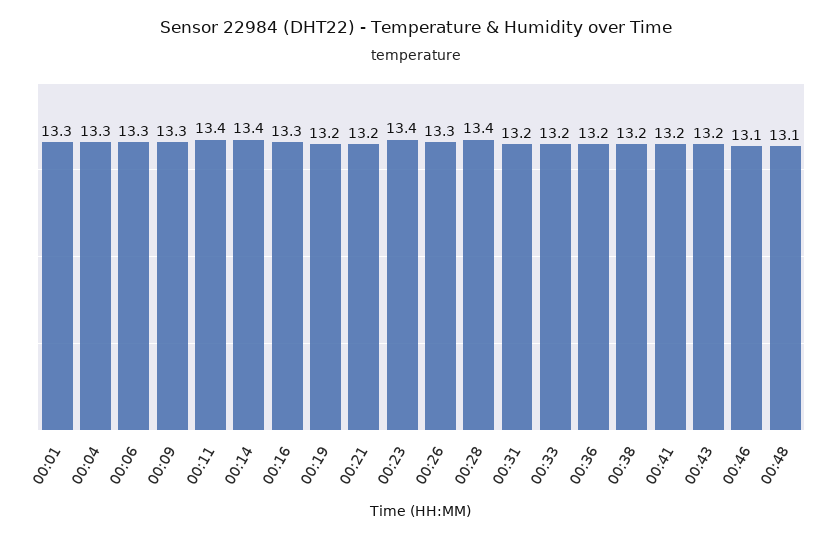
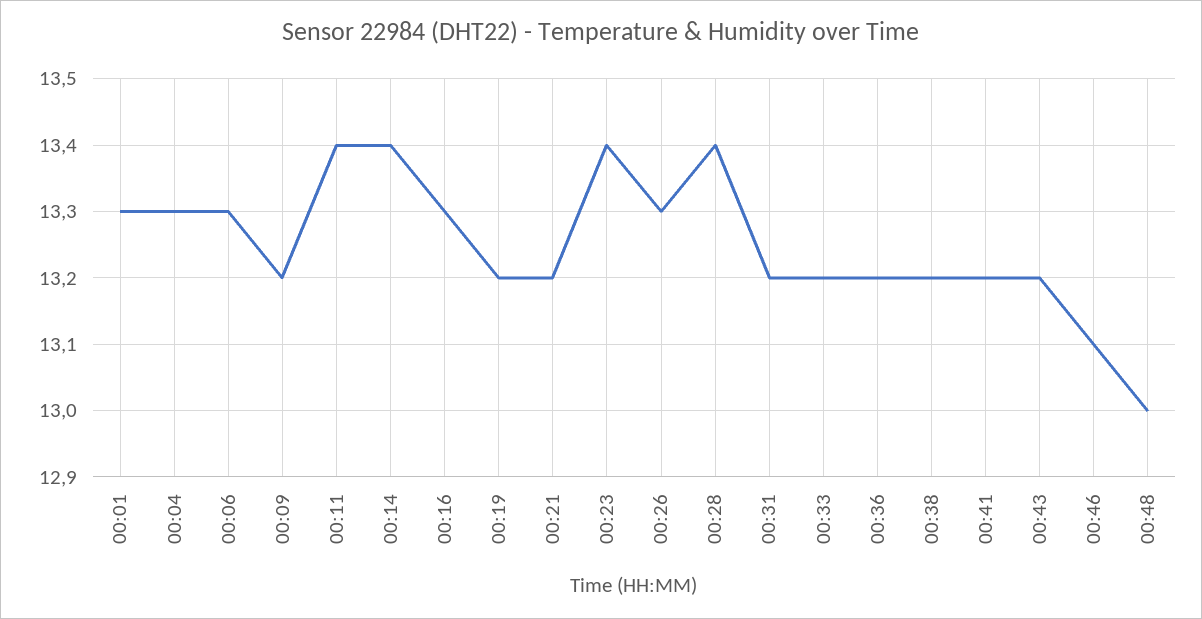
  {
    "00:01": 13.3,
    "00:04": 13.3,
    "00:06": 13.3,
-   "00:09": 13.3,
+   "00:09": 13.2,
    "00:11": 13.4,
    "00:14": 13.4,
    "00:16": 13.3,
    "00:19": 13.2,
    "00:21": 13.2,
    "00:23": 13.4,
    "00:26": 13.3,
    "00:28": 13.4,
    "00:31": 13.2,
    "00:33": 13.2,
    "00:36": 13.2,
    "00:38": 13.2,
    "00:41": 13.2,
    "00:43": 13.2,
    "00:46": 13.1,
-   "00:48": 13.1
+   "00:48": 13
  }

